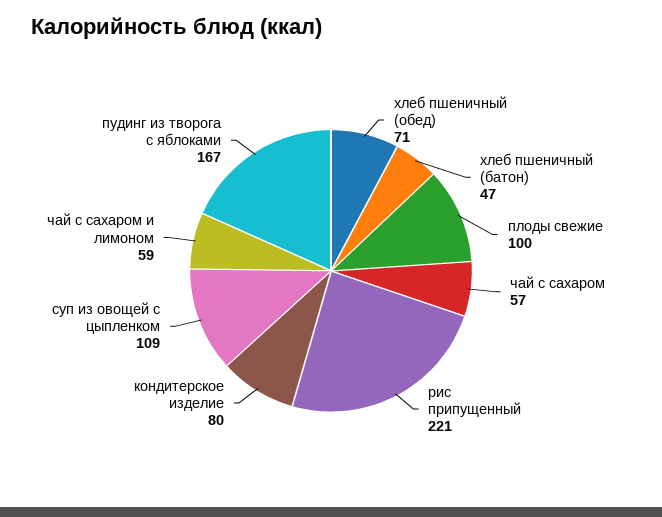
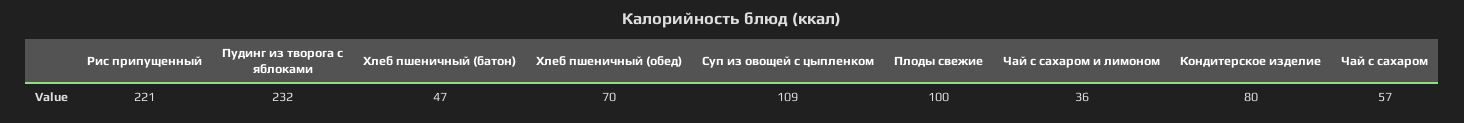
  {
-   "хлеб пшеничный (обед)": 71,
+   "хлеб пшеничный (обед)": 70,
    "хлеб пшеничный (батон)": 47,
    "плоды свежие": 100,
    "чай с сахаром": 57,
    "рис припущенный": 221,
    "кондитерское изделие": 80,
    "суп из овощей с цыпленком": 109,
-   "чай с сахаром и лимоном": 59,
+   "чай с сахаром и лимоном": 36,
-   "пудинг из творога с яблоками": 167
+   "пудинг из творога с яблоками": 232
  }

